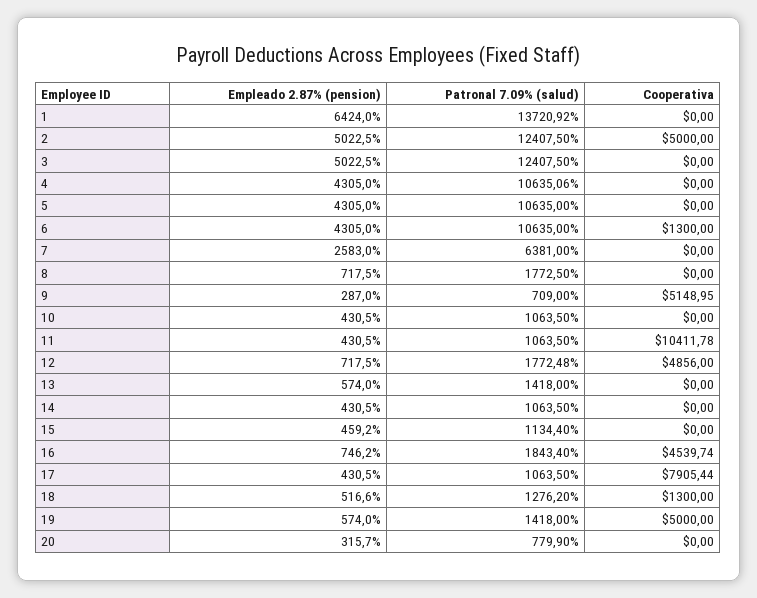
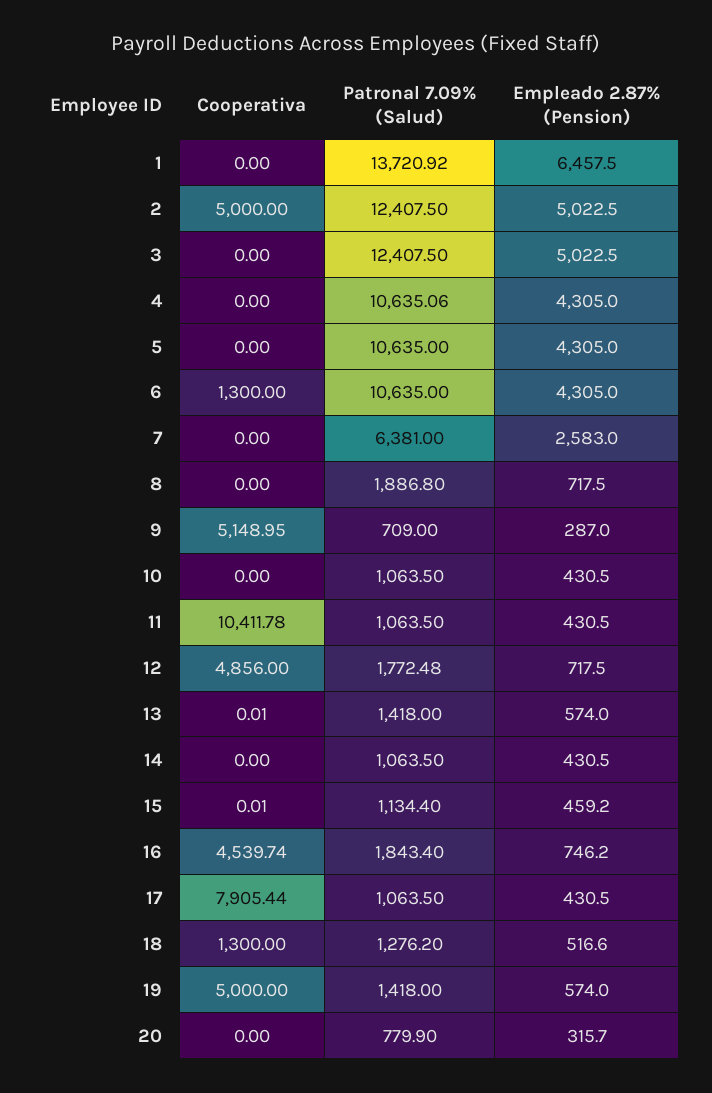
  {
    "Empleado 2.87% (pension)": {
-     "1": 6424,
+     "1": 6457.5,
      "2": 5022.5,
      "3": 5022.5,
      "4": 4305,
      "5": 4305,
      "6": 4305,
      "7": 2583,
      "8": 717.5,
      "9": 287,
      "10": 430.5,
      "11": 430.5,
      "12": 717.5,
      "13": 574,
      "14": 430.5,
      "15": 459.2,
      "16": 746.2,
      "17": 430.5,
      "18": 516.6,
      "19": 574,
      "20": 315.7
    },
    "Patronal 7.09% (salud)": {
      "1": 13720.92,
      "2": 12407.5,
      "3": 12407.5,
      "4": 10635.06,
      "5": 10635,
      "6": 10635,
      "7": 6381,
-     "8": 1772.5,
+     "8": 1886.8,
      "9": 709,
      "10": 1063.5,
      "11": 1063.5,
      "12": 1772.48,
      "13": 1418,
      "14": 1063.5,
      "15": 1134.4,
      "16": 1843.4,
      "17": 1063.5,
      "18": 1276.2,
      "19": 1418,
      "20": 779.9
    },
    "Cooperativa": {
      "1": 0,
      "2": 5000,
      "3": 0,
      "4": 0,
      "5": 0,
      "6": 1300,
      "7": 0,
      "8": 0,
      "9": 5148.95,
      "10": 0,
      "11": 10411.78,
      "12": 4856,
-     "13": 0,
+     "13": 0.01,
      "14": 0,
-     "15": 0,
+     "15": 0.01,
      "16": 4539.74,
      "17": 7905.44,
      "18": 1300,
      "19": 5000,
      "20": 0
    }
  }

